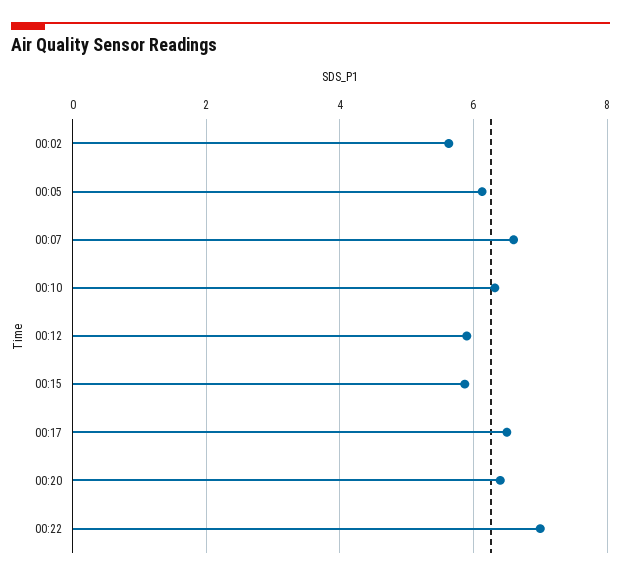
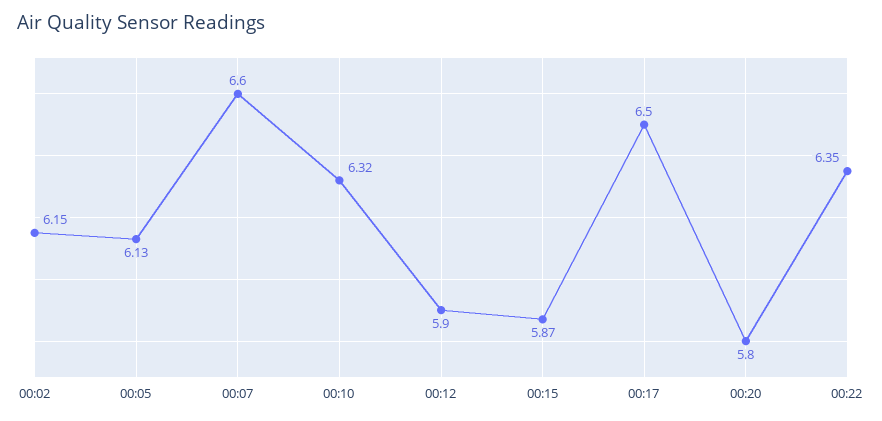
  {
-   "00:02": 5.6,
+   "00:02": 6.15,
    "00:05": 6.13,
    "00:07": 6.6,
    "00:10": 6.32,
    "00:12": 5.9,
    "00:15": 5.87,
    "00:17": 6.5,
-   "00:20": 6.4,
+   "00:20": 5.8,
-   "00:22": 7
+   "00:22": 6.35
  }

